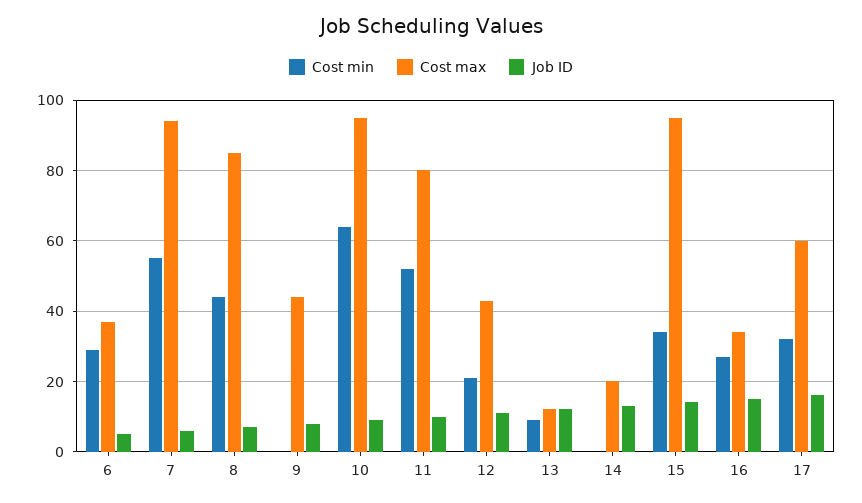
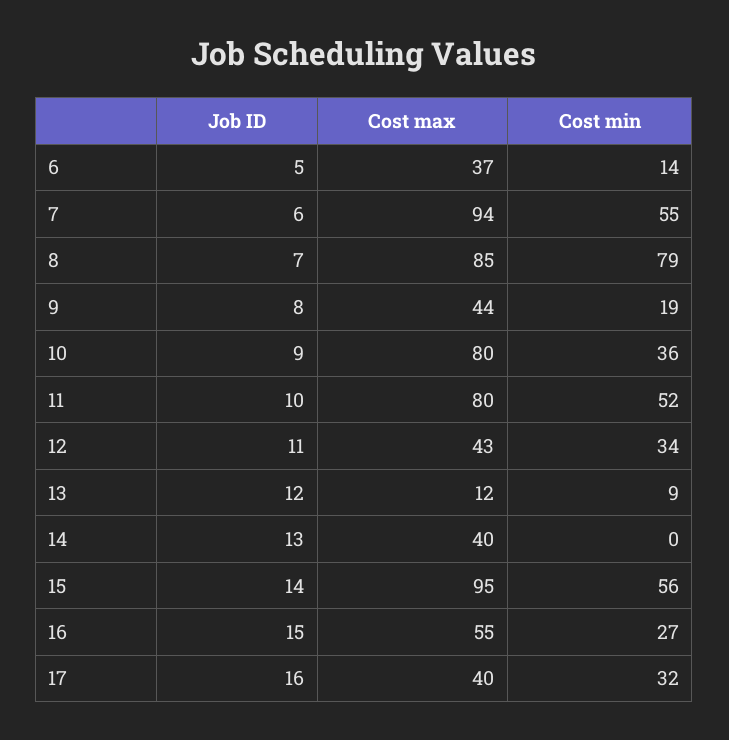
  {
    "Cost min": {
-     "6": 30,
+     "6": 14,
      "7": 55,
-     "8": 45,
+     "8": 79,
-     "9": 0,
+     "9": 19,
-     "10": 65,
+     "10": 36,
      "11": 52,
-     "12": 20,
+     "12": 34,
      "13": 9,
      "14": 0,
-     "15": 35,
+     "15": 56,
      "16": 27,
      "17": 32
    },
    "Cost max": {
      "6": 37,
      "7": 94,
      "8": 85,
      "9": 44,
-     "10": 95,
+     "10": 80,
      "11": 80,
      "12": 43,
      "13": 12,
-     "14": 20,
+     "14": 40,
      "15": 95,
-     "16": 35,
+     "16": 55,
-     "17": 60
+     "17": 40
    },
    "Job ID": {
      "6": 5,
      "7": 6,
      "8": 7,
      "9": 8,
      "10": 9,
      "11": 10,
      "12": 11,
      "13": 12,
      "14": 13,
      "15": 14,
      "16": 15,
      "17": 16
    }
  }

